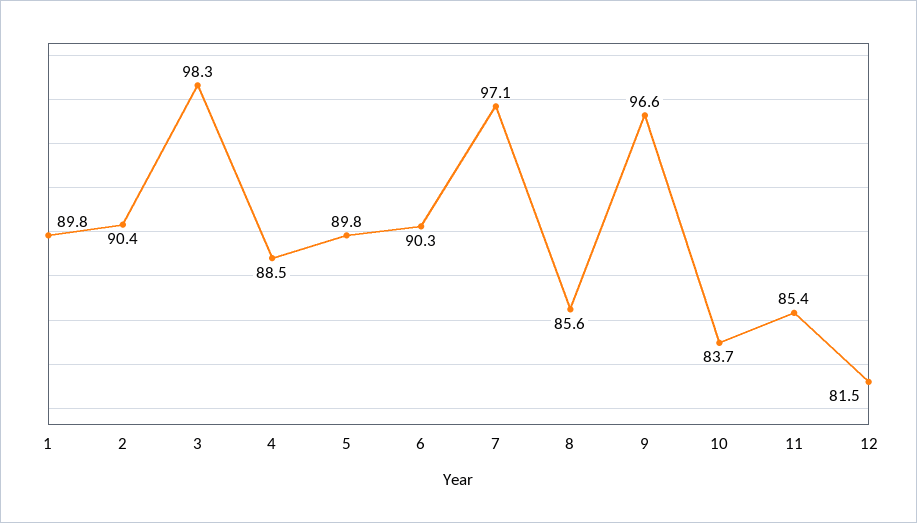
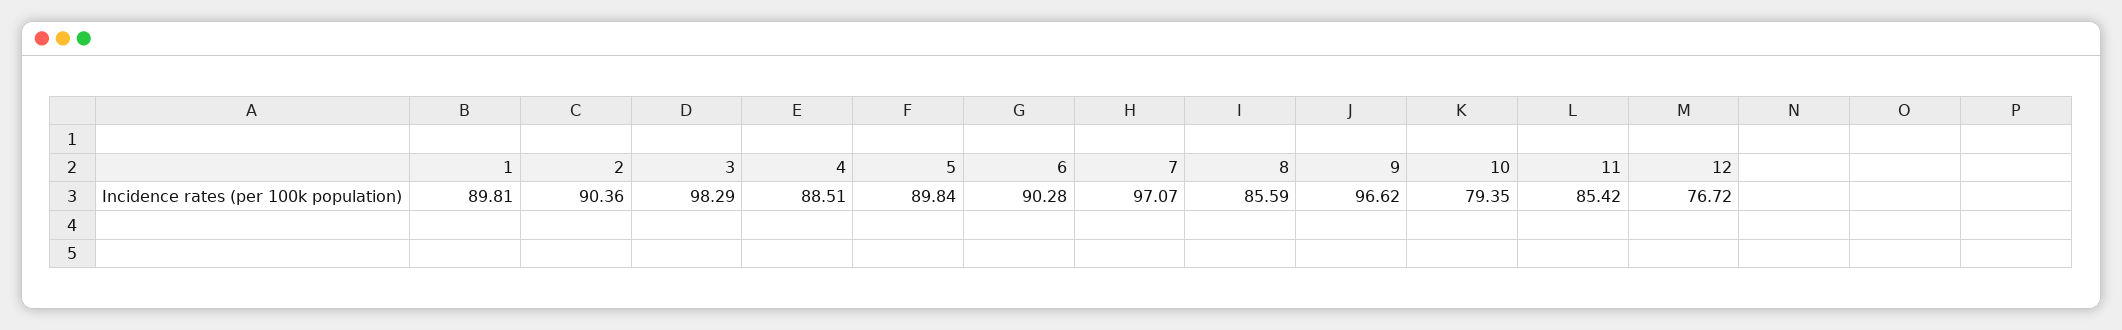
  {
    "1": 89.81,
    "2": 90.36,
    "3": 98.29,
    "4": 88.51,
    "5": 89.84,
    "6": 90.28,
    "7": 97.07,
    "8": 85.59,
    "9": 96.62,
-   "10": 83.7,
+   "10": 79.35,
    "11": 85.42,
-   "12": 81.5
+   "12": 76.72
  }

